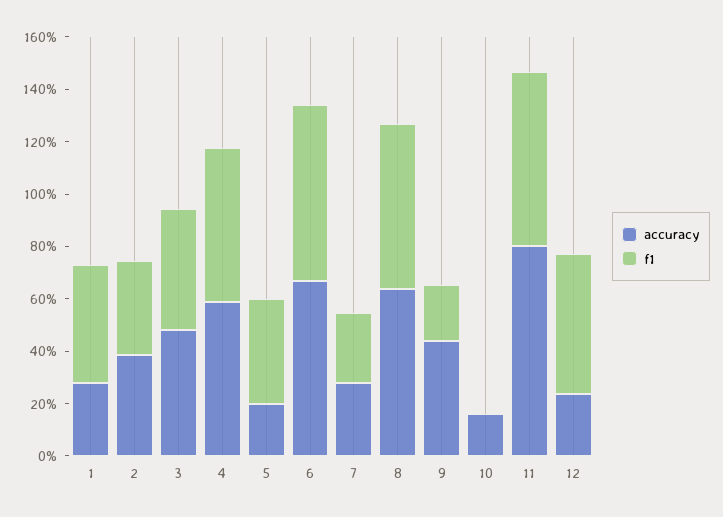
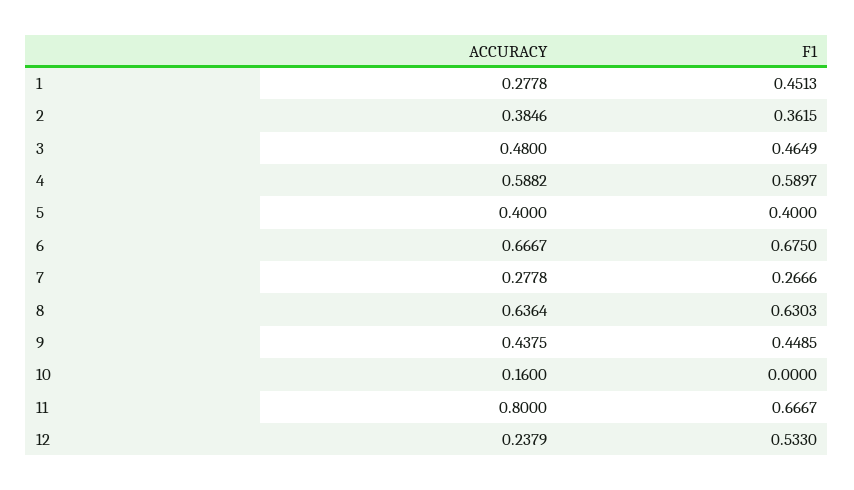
  {
    "accuracy": {
      "1": 0.2778,
      "2": 0.3846,
      "3": 0.48,
      "4": 0.5882,
-     "5": 0.2,
+     "5": 0.4,
      "6": 0.6667,
      "7": 0.2778,
      "8": 0.6364,
      "9": 0.4375,
      "10": 0.16,
      "11": 0.8,
      "12": 0.2379
    },
    "f1": {
      "1": 0.4513,
      "2": 0.3615,
      "3": 0.4649,
      "4": 0.5897,
      "5": 0.4,
      "6": 0.675,
      "7": 0.2666,
      "8": 0.6303,
-     "9": 0.2,
+     "9": 0.4485,
      "10": 0,
      "11": 0.6667,
      "12": 0.533
    }
  }

